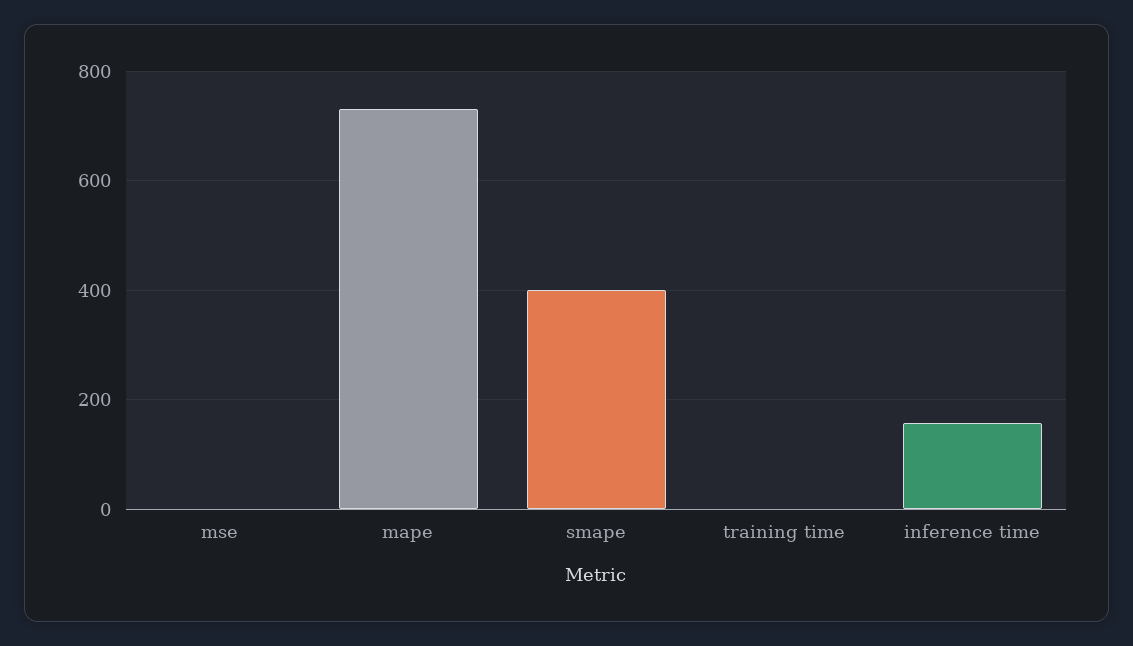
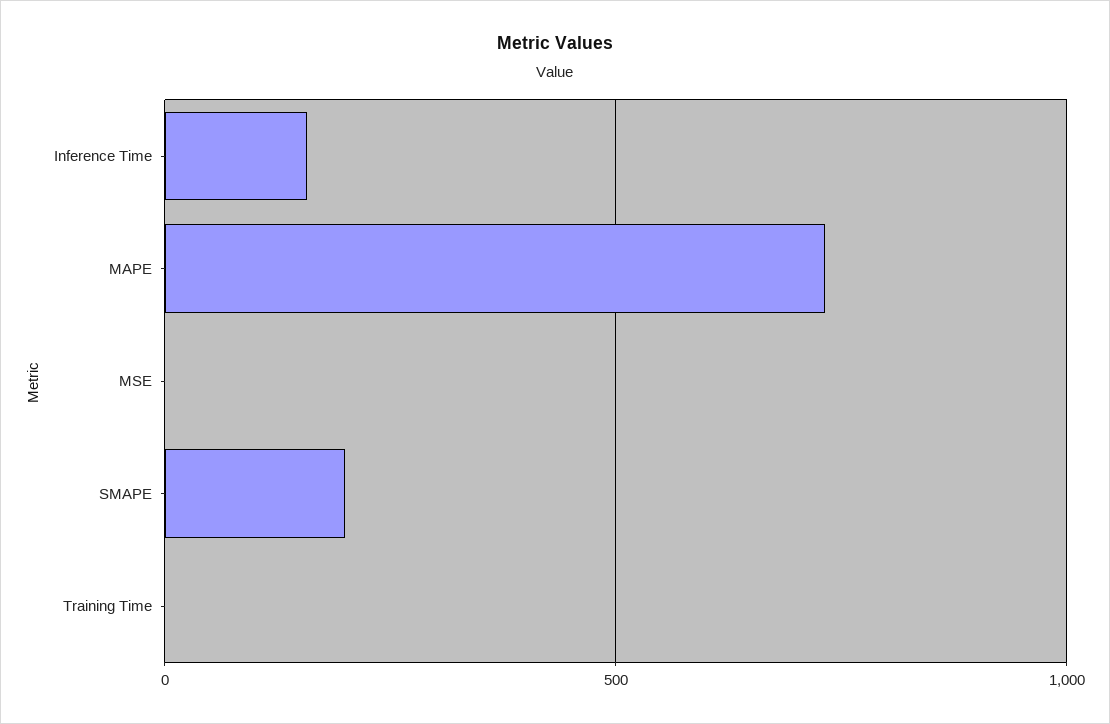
  {
    "mse": 0,
    "mape": 740,
-   "smape": 400,
+   "smape": 200,
    "training time": 0,
    "inference time": 160
  }

